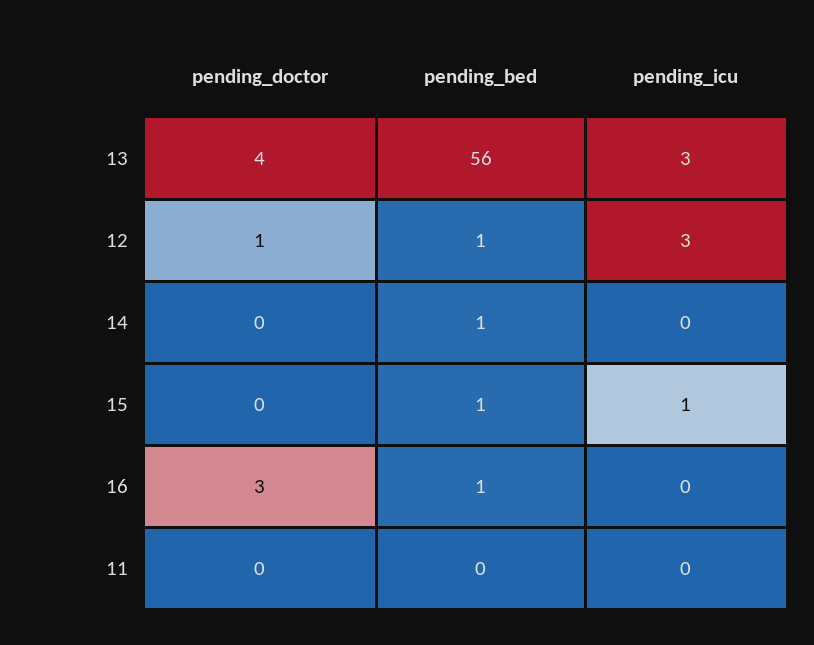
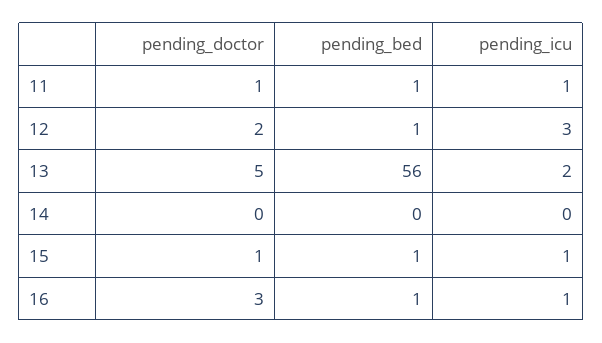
  {
    "pending_doctor": {
-     "13": 4,
+     "13": 5,
-     "12": 1,
+     "12": 2,
      "14": 0,
-     "15": 0,
+     "15": 1,
      "16": 3,
-     "11": 0
+     "11": 1
    },
    "pending_bed": {
      "13": 56,
      "12": 1,
-     "14": 1,
+     "14": 0,
      "15": 1,
      "16": 1,
-     "11": 0
+     "11": 1
    },
    "pending_icu": {
-     "13": 3,
+     "13": 2,
      "12": 3,
      "14": 0,
      "15": 1,
-     "16": 0,
+     "16": 1,
-     "11": 0
+     "11": 1
    }
  }

